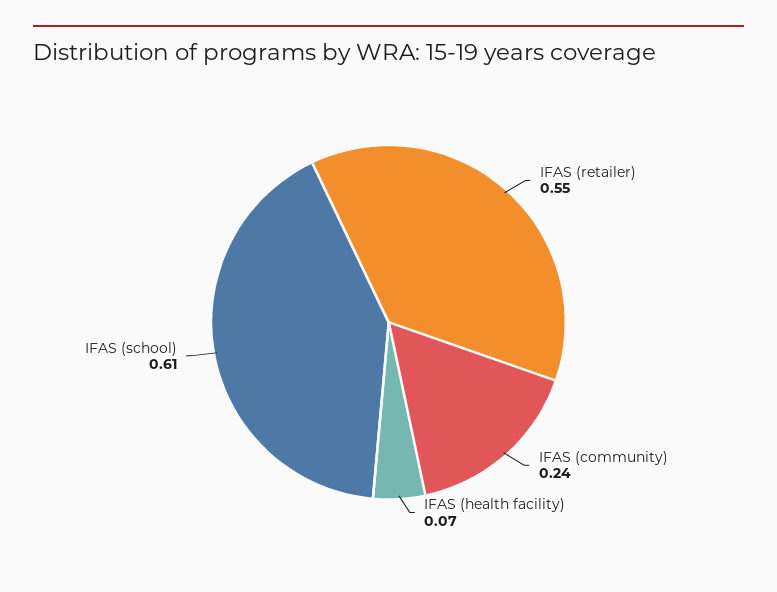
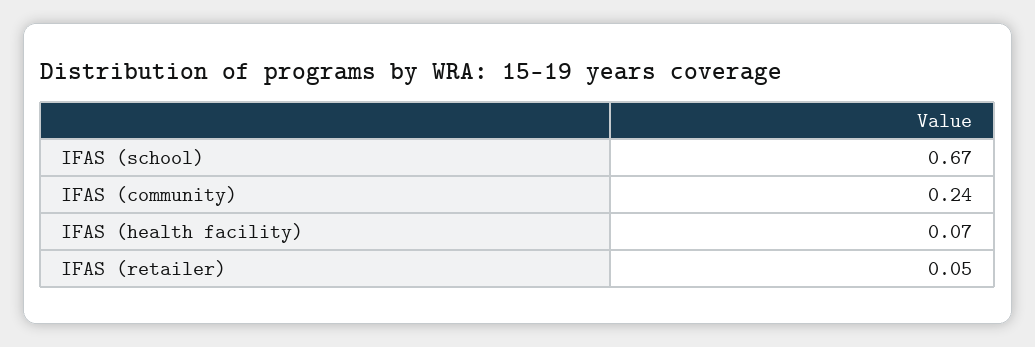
  {
-   "IFAS (retailer)": 0.55,
+   "IFAS (retailer)": 0.05,
    "IFAS (community)": 0.24,
    "IFAS (health facility)": 0.07,
-   "IFAS (school)": 0.61
+   "IFAS (school)": 0.67
  }

